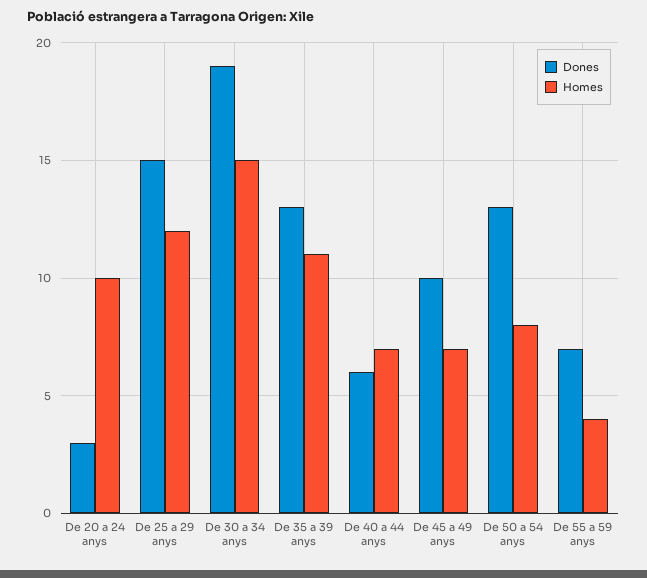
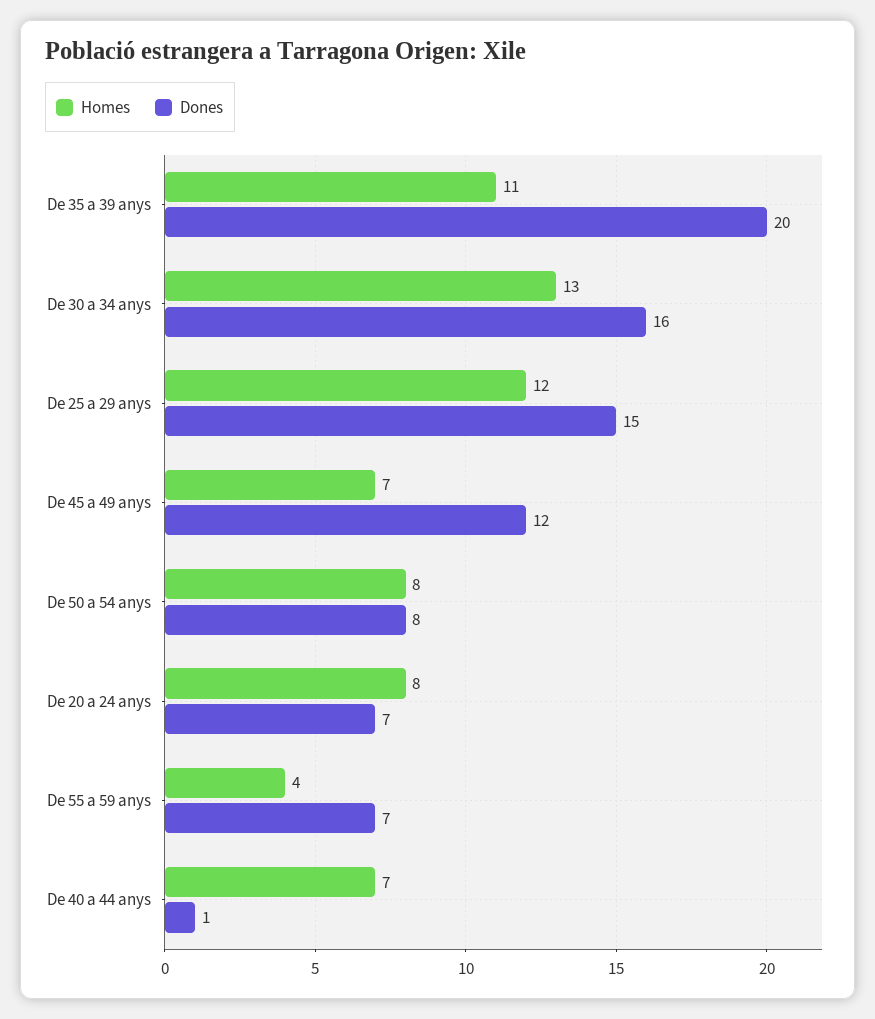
  {
    "Dones": {
-     "De 20 a 24 anys": 3,
+     "De 20 a 24 anys": 7,
      "De 25 a 29 anys": 15,
-     "De 30 a 34 anys": 19,
+     "De 30 a 34 anys": 16,
-     "De 35 a 39 anys": 13,
+     "De 35 a 39 anys": 20,
-     "De 40 a 44 anys": 6,
+     "De 40 a 44 anys": 1,
-     "De 45 a 49 anys": 10,
+     "De 45 a 49 anys": 12,
-     "De 50 a 54 anys": 13,
+     "De 50 a 54 anys": 8,
      "De 55 a 59 anys": 7
    },
    "Homes": {
-     "De 20 a 24 anys": 10,
+     "De 20 a 24 anys": 8,
      "De 25 a 29 anys": 12,
-     "De 30 a 34 anys": 15,
+     "De 30 a 34 anys": 13,
      "De 35 a 39 anys": 11,
      "De 40 a 44 anys": 7,
      "De 45 a 49 anys": 7,
      "De 50 a 54 anys": 8,
      "De 55 a 59 anys": 4
    }
  }

